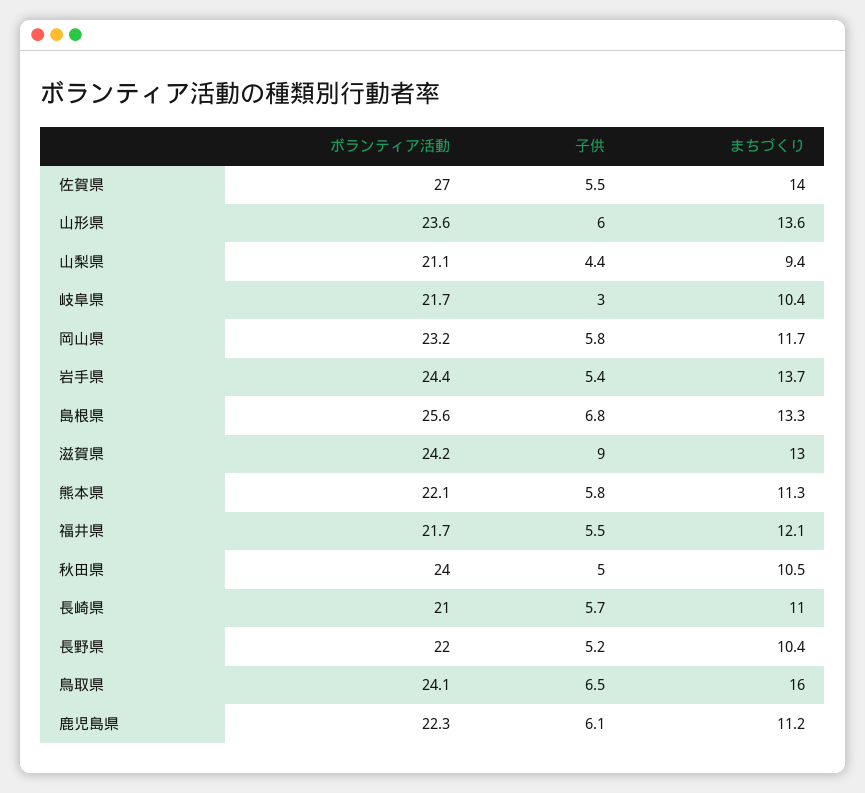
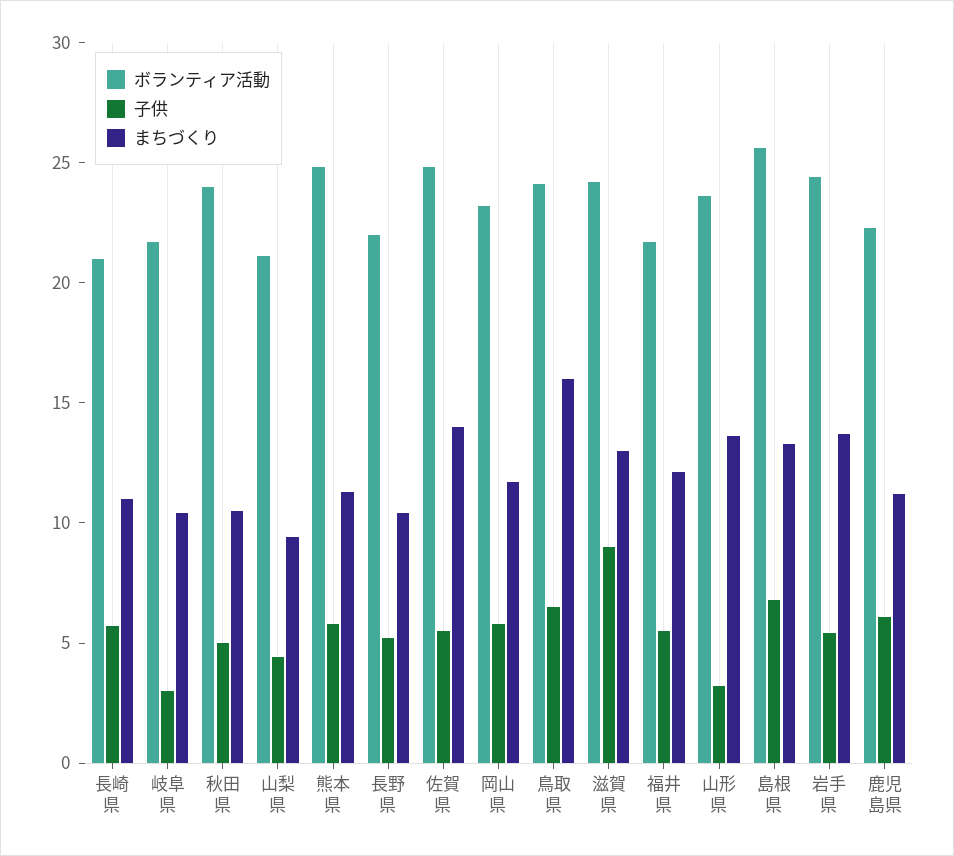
  {
    "ボランティア活動": {
-     "佐賀県": 27,
+     "佐賀県": 25,
      "山形県": 23.6,
      "山梨県": 21.1,
      "岐阜県": 21.7,
      "岡山県": 23.2,
      "岩手県": 24.4,
      "島根県": 25.6,
      "滋賀県": 24.2,
-     "熊本県": 22.1,
+     "熊本県": 25,
      "福井県": 21.7,
      "秋田県": 24,
      "長崎県": 21,
      "長野県": 22,
      "鳥取県": 24.1,
      "鹿児島県": 22.3
    },
    "子供": {
      "佐賀県": 5.5,
-     "山形県": 6,
+     "山形県": 3,
      "山梨県": 4.4,
      "岐阜県": 3,
      "岡山県": 5.8,
      "岩手県": 5.4,
      "島根県": 6.8,
      "滋賀県": 9,
      "熊本県": 5.8,
      "福井県": 5.5,
      "秋田県": 5,
      "長崎県": 5.7,
      "長野県": 5.2,
      "鳥取県": 6.5,
      "鹿児島県": 6.1
    },
    "まちづくり": {
      "佐賀県": 14,
      "山形県": 13.6,
      "山梨県": 9.4,
      "岐阜県": 10.4,
      "岡山県": 11.7,
      "岩手県": 13.7,
      "島根県": 13.3,
      "滋賀県": 13,
      "熊本県": 11.3,
      "福井県": 12.1,
      "秋田県": 10.5,
      "長崎県": 11,
      "長野県": 10.4,
      "鳥取県": 16,
      "鹿児島県": 11.2
    }
  }

